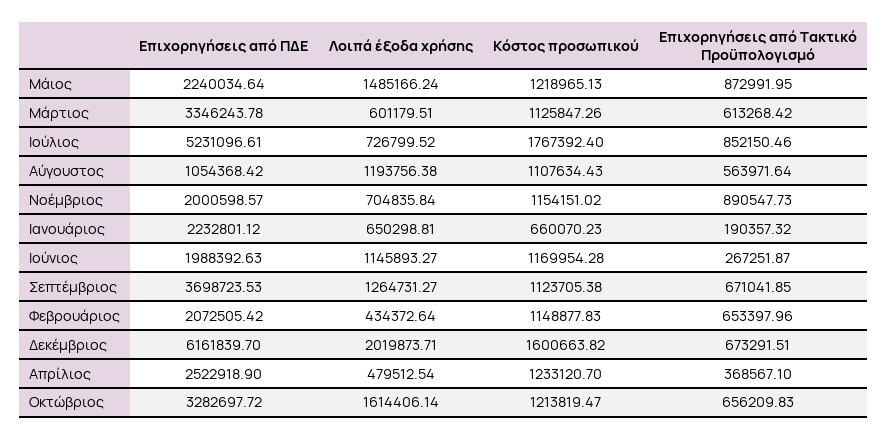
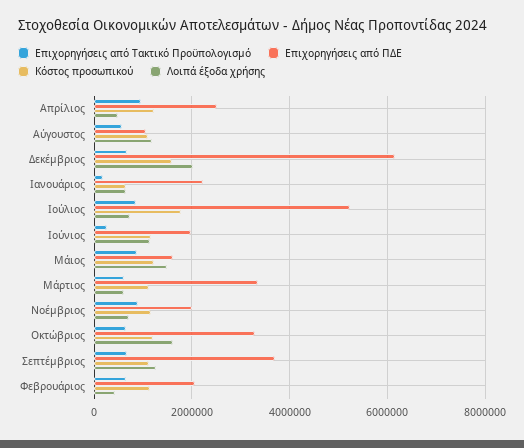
  {
    "Επιχορηγήσεις από ΠΔΕ": {
-     "Μάιος": 2240034.64,
+     "Μάιος": 1600000,
      "Μάρτιος": 3346243.78,
      "Ιούλιος": 5231096.61,
      "Αύγουστος": 1054368.42,
      "Νοέμβριος": 2000598.57,
      "Ιανουάριος": 2232801.12,
      "Ιούνιος": 1988392.63,
      "Σεπτέμβριος": 3698723.53,
      "Φεβρουάριος": 2072505.42,
      "Δεκέμβριος": 6161839.7,
      "Απρίλιος": 2522918.9,
      "Οκτώβριος": 3282697.72
    },
    "Λοιπά έξοδα χρήσης": {
      "Μάιος": 1485166.24,
      "Μάρτιος": 601179.51,
      "Ιούλιος": 726799.52,
      "Αύγουστος": 1193756.38,
      "Νοέμβριος": 704835.84,
      "Ιανουάριος": 650298.81,
      "Ιούνιος": 1145893.27,
      "Σεπτέμβριος": 1264731.27,
      "Φεβρουάριος": 434372.64,
      "Δεκέμβριος": 2019873.71,
      "Απρίλιος": 479512.54,
      "Οκτώβριος": 1614406.14
    },
    "Κόστος προσωπικού": {
      "Μάιος": 1218965.13,
      "Μάρτιος": 1125847.26,
      "Ιούλιος": 1767392.4,
      "Αύγουστος": 1107634.43,
      "Νοέμβριος": 1154151.02,
      "Ιανουάριος": 660070.23,
      "Ιούνιος": 1169954.28,
      "Σεπτέμβριος": 1123705.38,
      "Φεβρουάριος": 1148877.83,
      "Δεκέμβριος": 1600663.82,
      "Απρίλιος": 1233120.7,
      "Οκτώβριος": 1213819.47
    },
    "Επιχορηγήσεις από Τακτικό Προϋπολογισμό": {
      "Μάιος": 872991.95,
      "Μάρτιος": 613268.42,
      "Ιούλιος": 852150.46,
      "Αύγουστος": 563971.64,
      "Νοέμβριος": 890547.73,
      "Ιανουάριος": 190357.32,
      "Ιούνιος": 267251.87,
      "Σεπτέμβριος": 671041.85,
      "Φεβρουάριος": 653397.96,
      "Δεκέμβριος": 673291.51,
-     "Απρίλιος": 368567.1,
+     "Απρίλιος": 1000000,
      "Οκτώβριος": 656209.83
    }
  }

